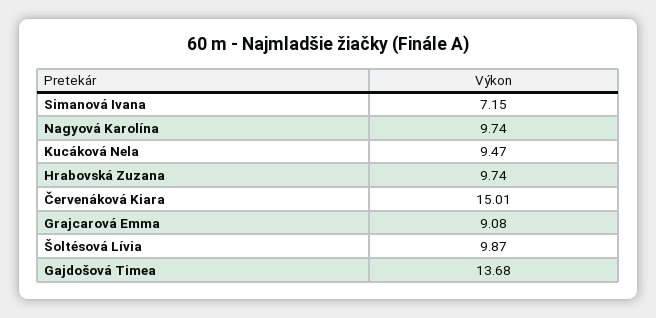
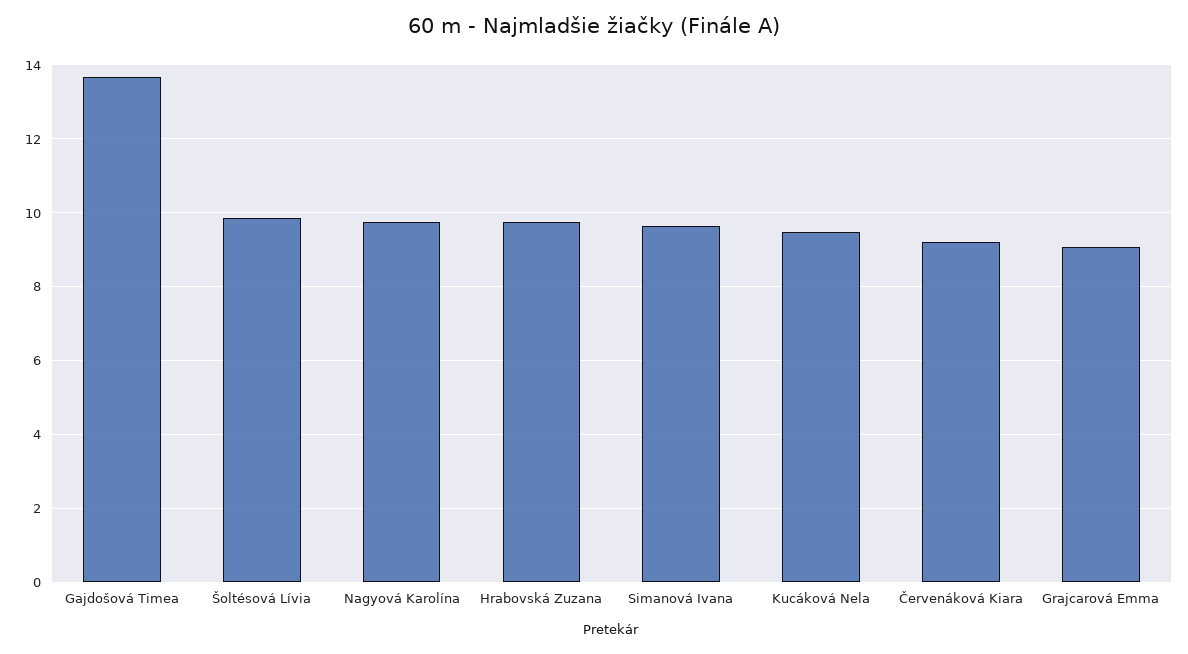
  {
-   "Simanová Ivana": 7.15,
+   "Simanová Ivana": 9.6,
    "Nagyová Karolína": 9.74,
    "Kucáková Nela": 9.47,
    "Hrabovská Zuzana": 9.74,
-   "Červenáková Kiara": 15.01,
+   "Červenáková Kiara": 9.2,
    "Grajcarová Emma": 9.08,
    "Šoltésová Lívia": 9.87,
    "Gajdošová Timea": 13.68
  }

